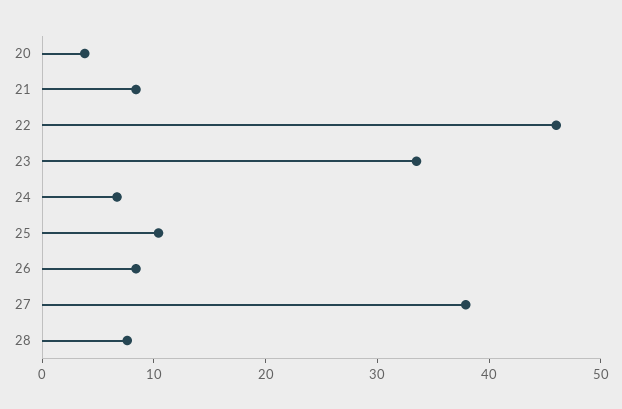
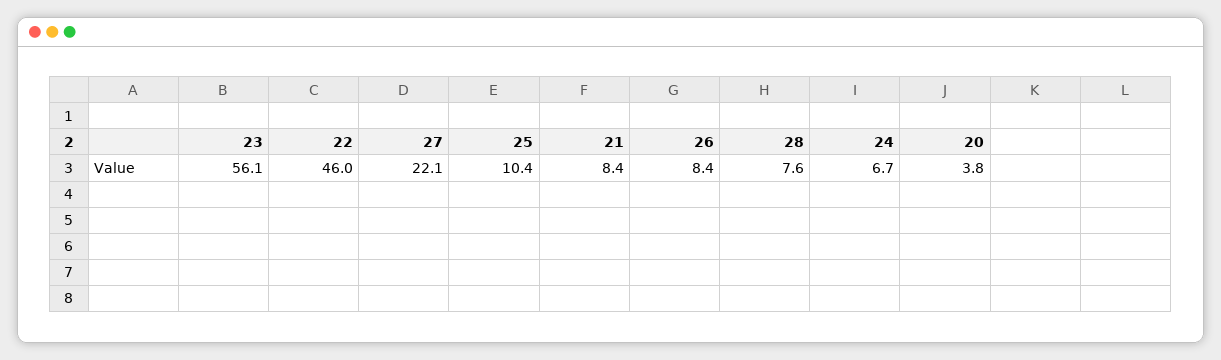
  {
    "20": 3.8,
    "21": 8.4,
    "22": 46,
-   "23": 34,
+   "23": 56.1,
    "24": 6.7,
    "25": 10.4,
    "26": 8.4,
-   "27": 38,
+   "27": 22.1,
    "28": 7.6
  }

